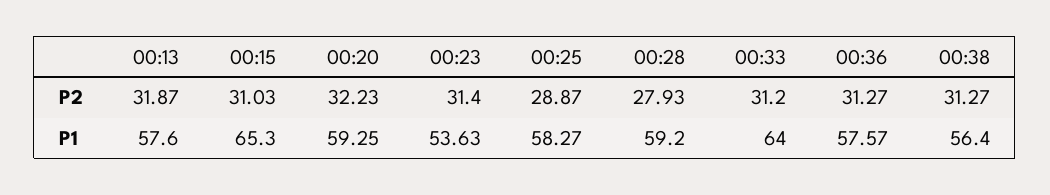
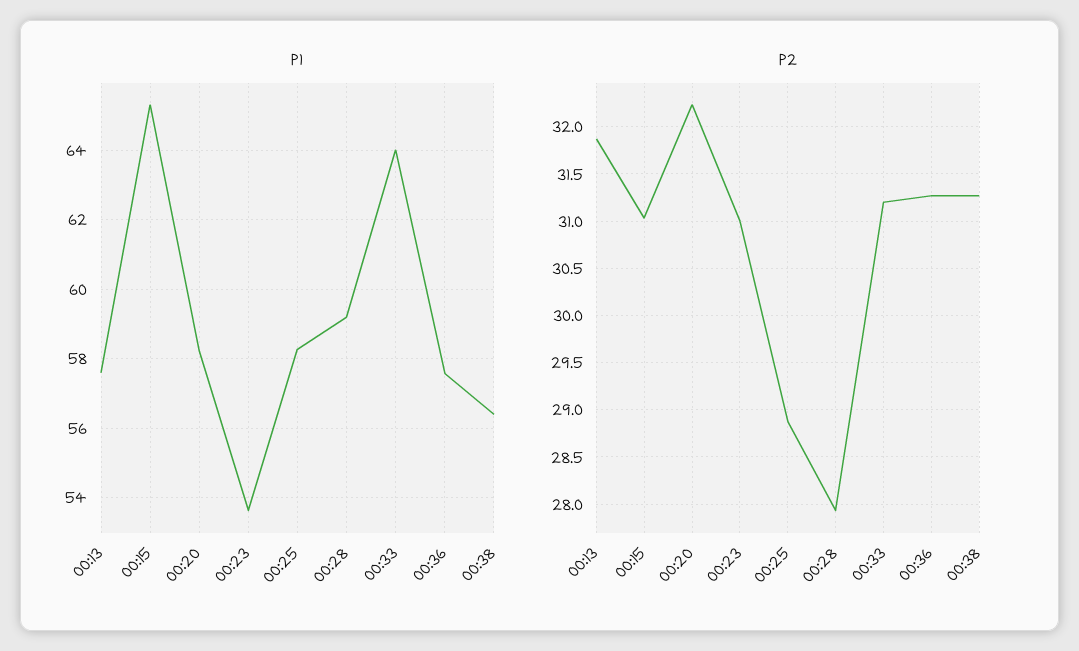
  {
    "P2": {
      "00:13": 31.87,
      "00:15": 31.03,
      "00:20": 32.23,
-     "00:23": 31.4,
+     "00:23": 31,
      "00:25": 28.87,
      "00:28": 27.93,
      "00:33": 31.2,
      "00:36": 31.27,
      "00:38": 31.27
    },
    "P1": {
      "00:13": 57.6,
      "00:15": 65.3,
-     "00:20": 59.25,
+     "00:20": 58.2,
      "00:23": 53.63,
      "00:25": 58.27,
      "00:28": 59.2,
      "00:33": 64,
      "00:36": 57.57,
      "00:38": 56.4
    }
  }

